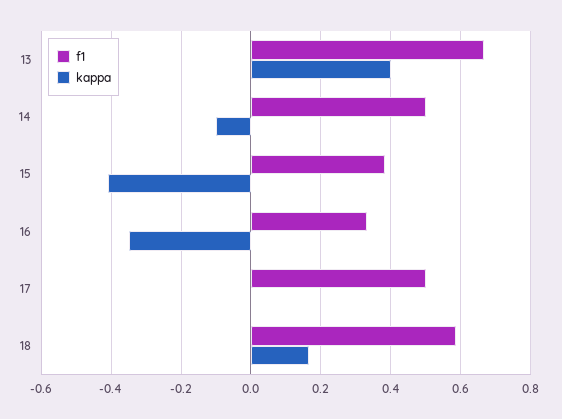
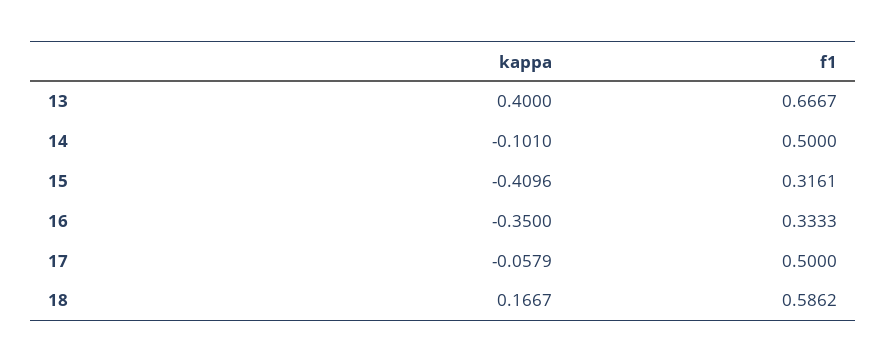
  {
    "f1": {
      "13": 0.6667,
      "14": 0.5,
-     "15": 0.38,
+     "15": 0.3161,
      "16": 0.3333,
      "17": 0.5,
      "18": 0.5862
    },
    "kappa": {
      "13": 0.4,
      "14": -0.101,
      "15": -0.4096,
      "16": -0.35,
-     "17": 0,
+     "17": -0.0579,
      "18": 0.1667
    }
  }

